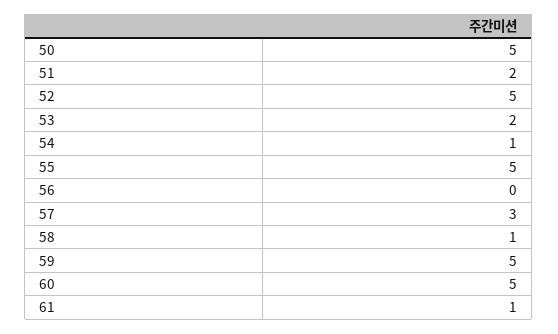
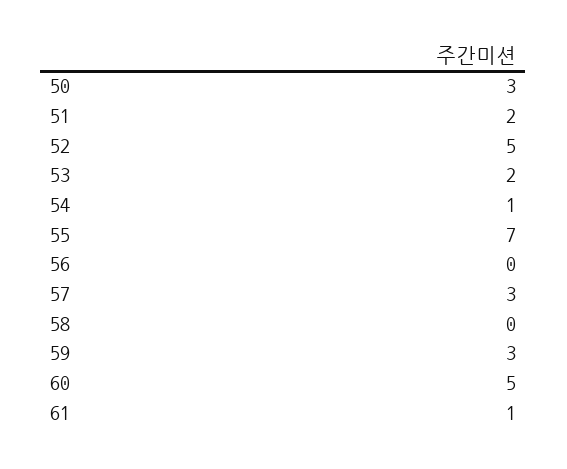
  {
-   "50": 5,
+   "50": 3,
    "51": 2,
    "52": 5,
    "53": 2,
    "54": 1,
-   "55": 5,
+   "55": 7,
    "56": 0,
    "57": 3,
-   "58": 1,
+   "58": 0,
-   "59": 5,
+   "59": 3,
    "60": 5,
    "61": 1
  }

